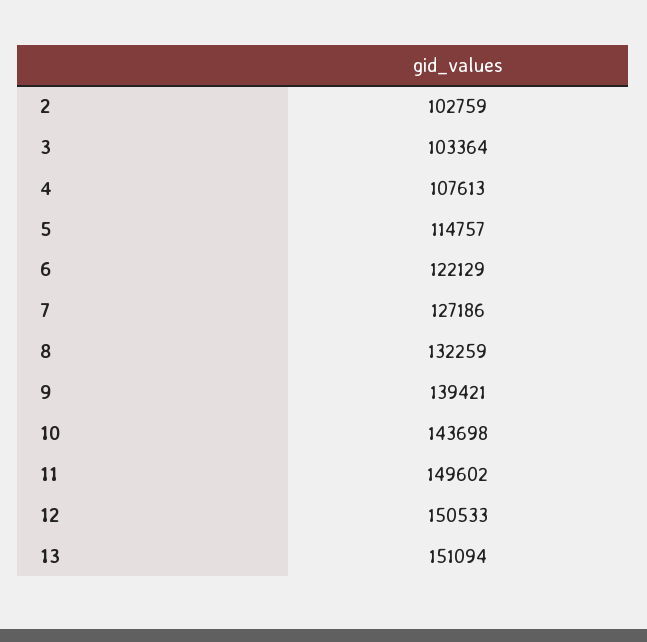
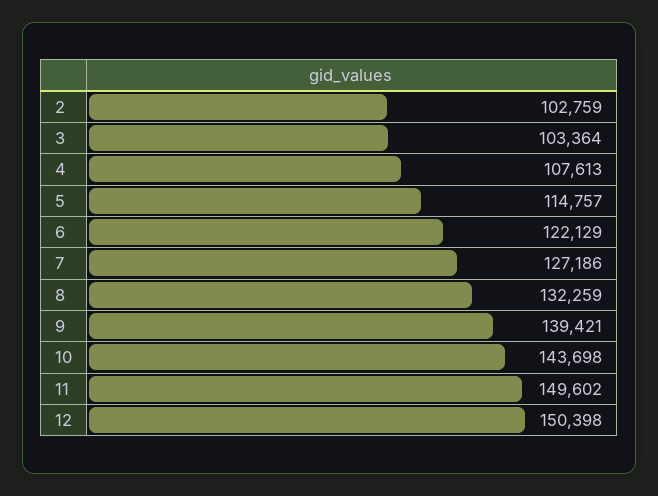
  {
    "2": 102759,
    "3": 103364,
    "4": 107613,
    "5": 114757,
    "6": 122129,
    "7": 127186,
    "8": 132259,
    "9": 139421,
    "10": 143698,
    "11": 149602,
-   "12": 150533,
+   "12": 150398
-   "13": 151094
  }

